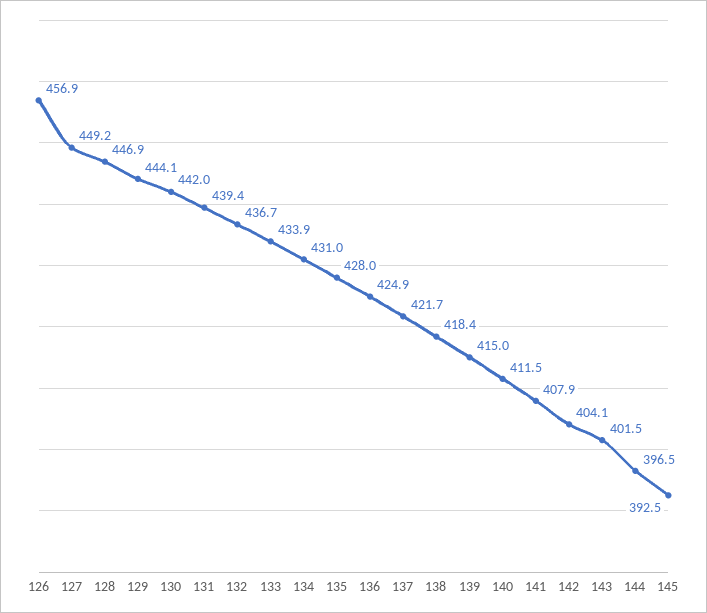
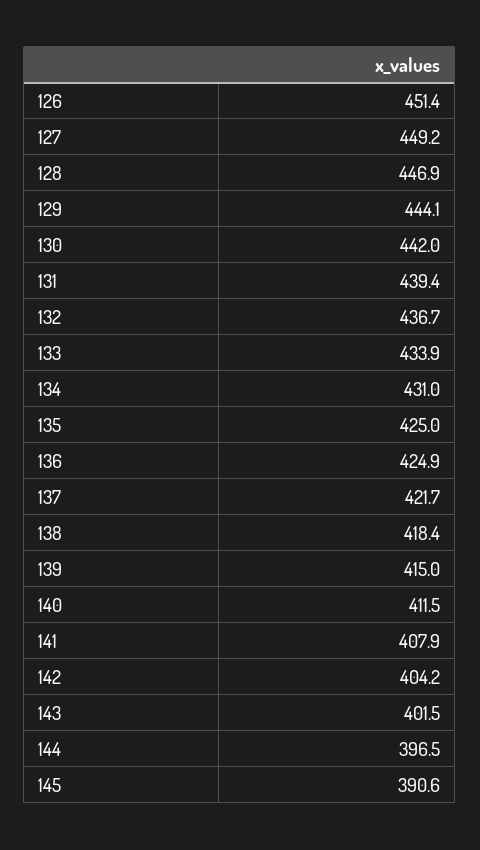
  {
-   "126": 456.9,
+   "126": 451.4,
    "127": 449.2,
    "128": 446.9,
    "129": 444.1,
    "130": 442,
    "131": 439.4,
    "132": 436.7,
    "133": 433.9,
    "134": 431,
-   "135": 428,
+   "135": 425,
    "136": 424.9,
    "137": 421.7,
    "138": 418.4,
    "139": 415,
    "140": 411.5,
    "141": 407.9,
-   "142": 404.1,
+   "142": 404.2,
    "143": 401.5,
    "144": 396.5,
-   "145": 392.5
+   "145": 390.6
  }

